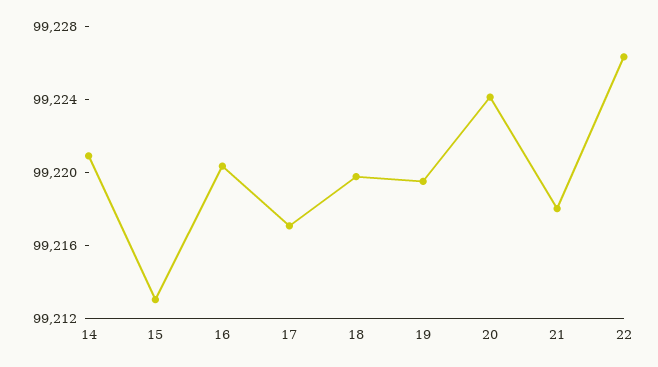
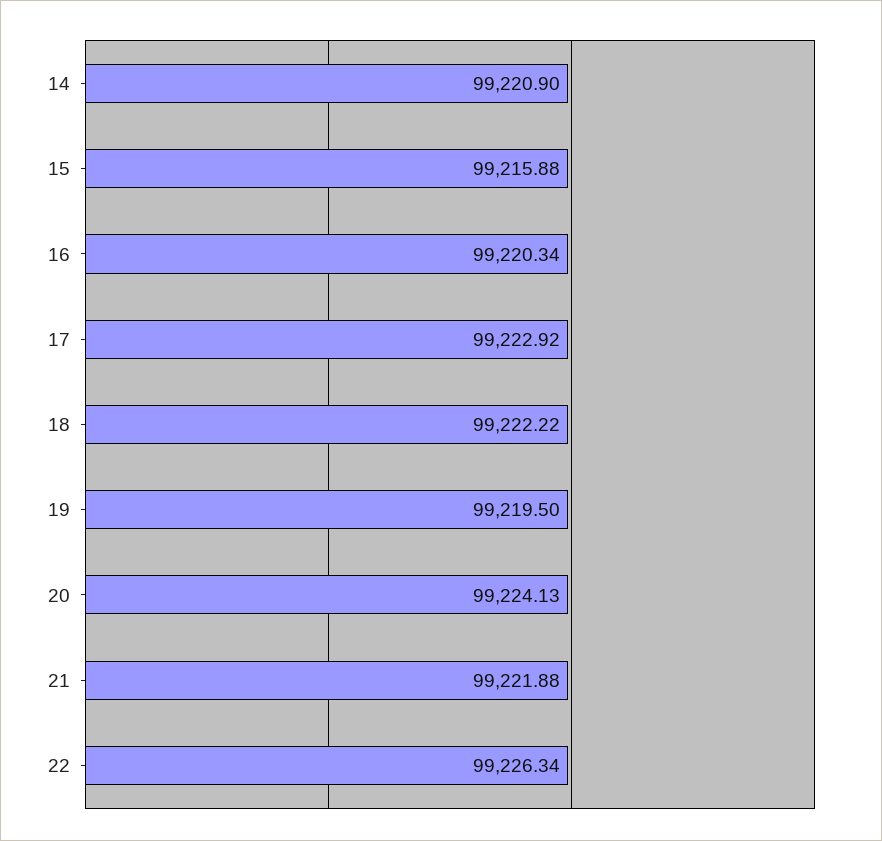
  {
    "14": 99220.9,
-   "15": 99213,
+   "15": 99215.88,
    "16": 99220.34,
-   "17": 99217,
+   "17": 99222.92,
-   "18": 99220,
+   "18": 99222.22,
    "19": 99219.5,
    "20": 99224.13,
-   "21": 99218,
+   "21": 99221.88,
    "22": 99226.34
  }

